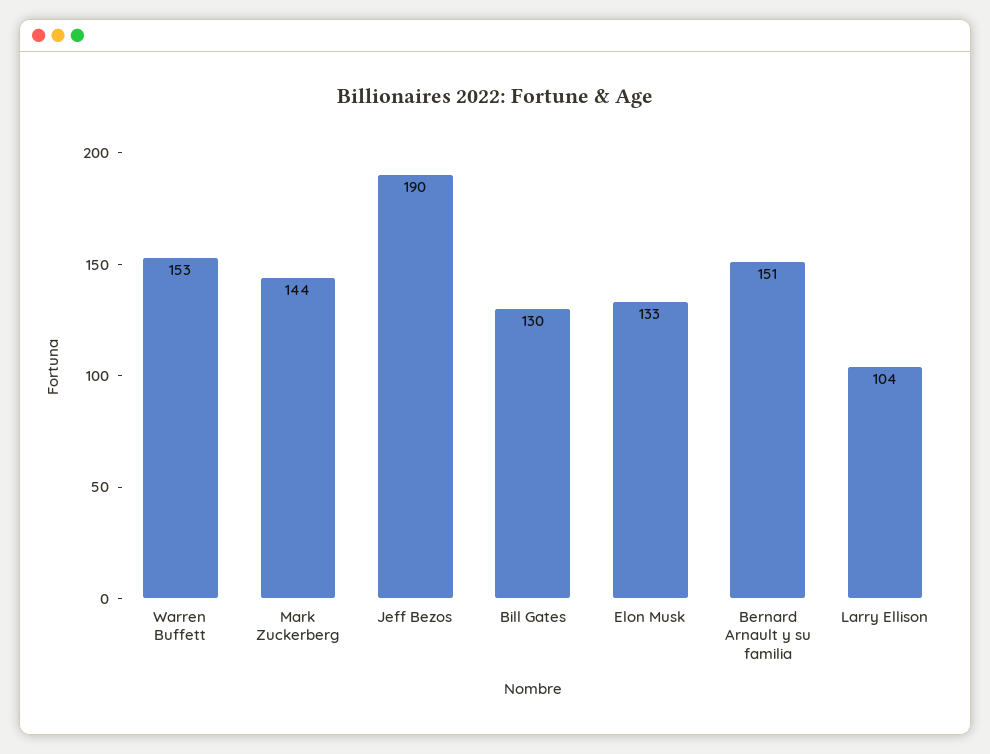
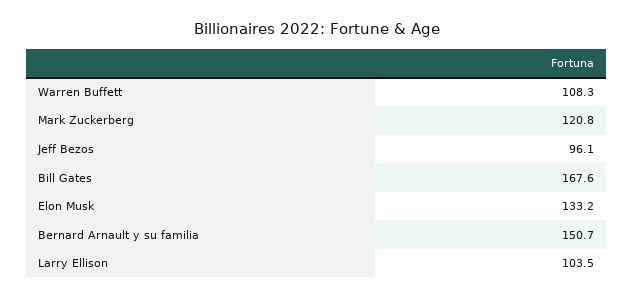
  {
-   "Warren Buffett": 153,
+   "Warren Buffett": 108.3,
-   "Mark Zuckerberg": 144,
+   "Mark Zuckerberg": 120.8,
-   "Jeff Bezos": 190,
+   "Jeff Bezos": 96.1,
-   "Bill Gates": 130,
+   "Bill Gates": 167.6,
    "Elon Musk": 133.2,
    "Bernard Arnault y su familia": 150.7,
    "Larry Ellison": 103.5
  }

